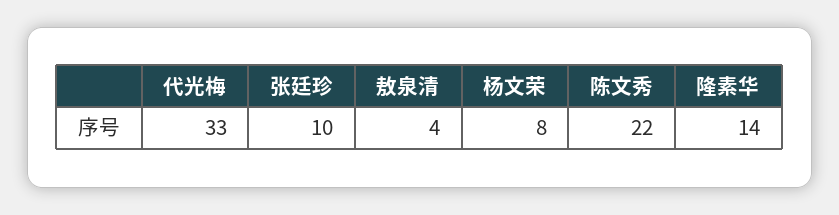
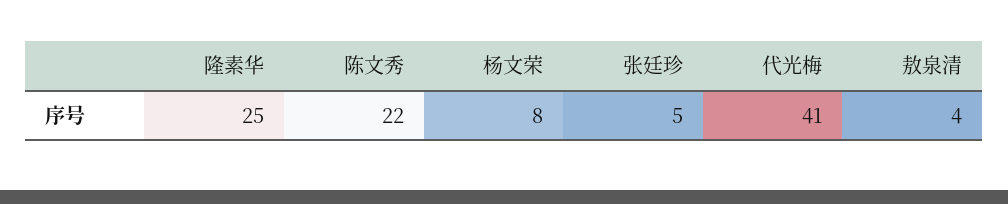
  {
-   "代光梅": 33,
+   "代光梅": 41,
-   "张廷珍": 10,
+   "张廷珍": 5,
    "敖泉清": 4,
    "杨文荣": 8,
    "陈文秀": 22,
-   "隆素华": 14
+   "隆素华": 25
  }

